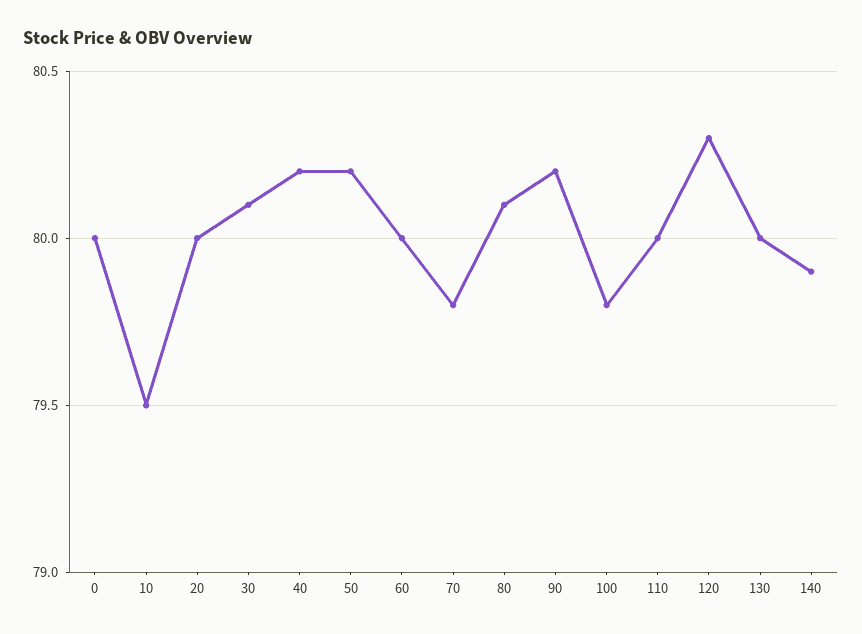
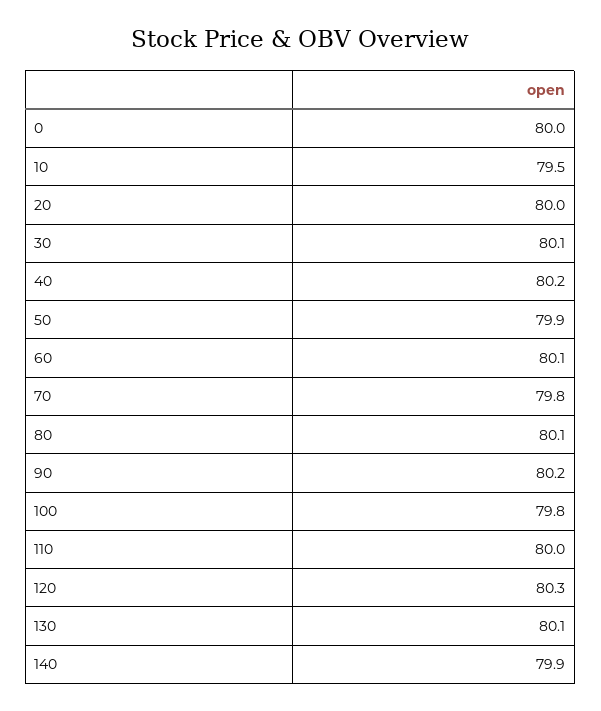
  {
    "0": 80,
    "10": 79.5,
    "20": 80,
    "30": 80.1,
    "40": 80.2,
-   "50": 80.2,
+   "50": 79.9,
-   "60": 80,
+   "60": 80.1,
    "70": 79.8,
    "80": 80.1,
    "90": 80.2,
    "100": 79.8,
    "110": 80,
    "120": 80.3,
-   "130": 80,
+   "130": 80.1,
    "140": 79.9
  }

